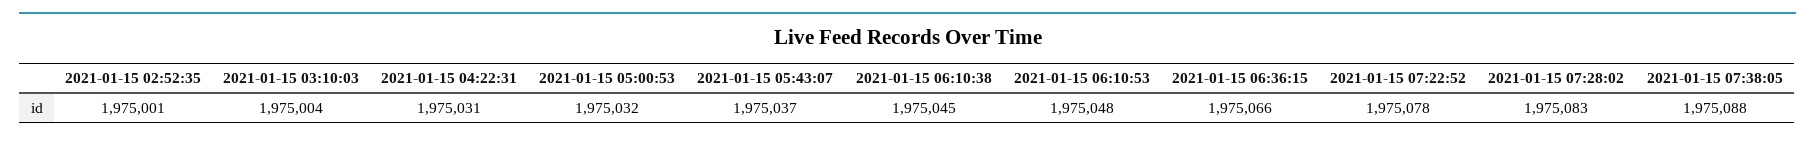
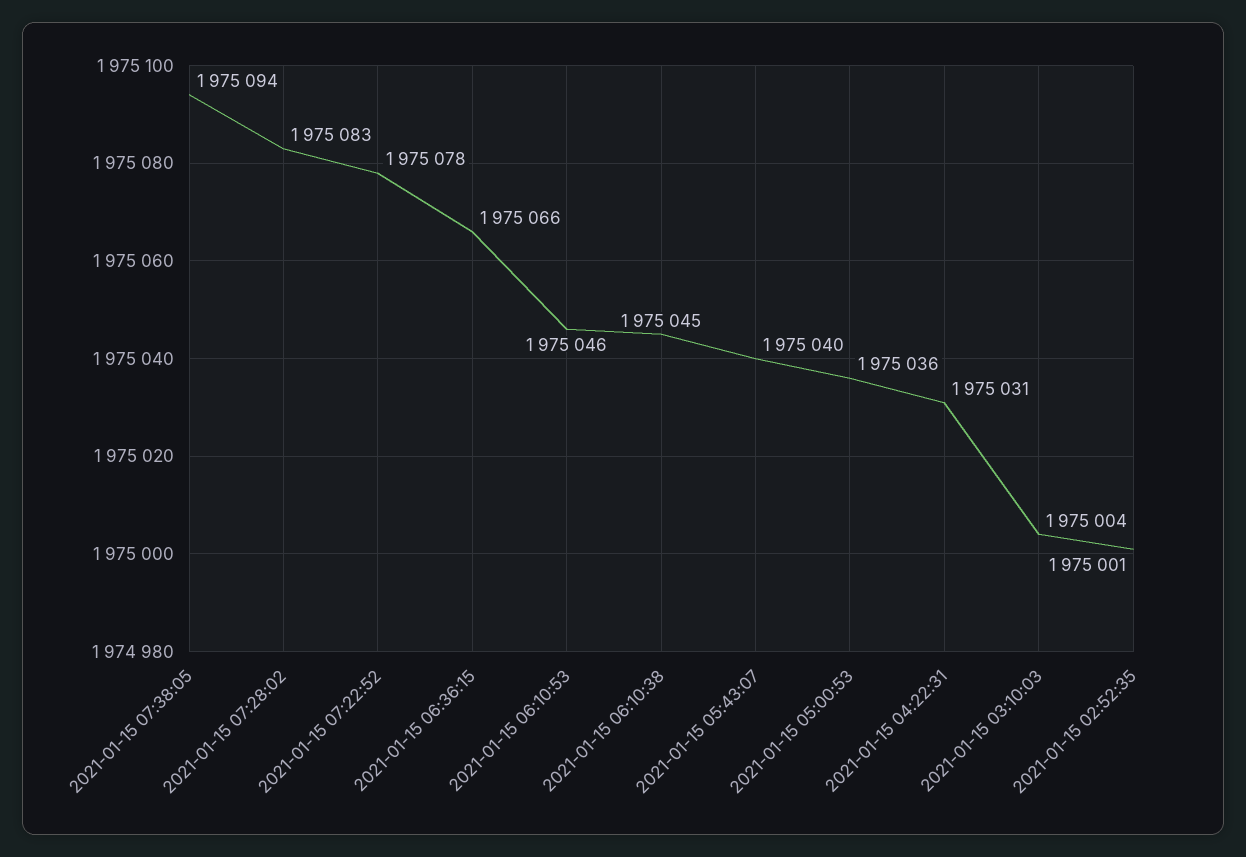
  {
    "2021-01-15 02:52:35": 1975001,
    "2021-01-15 03:10:03": 1975004,
    "2021-01-15 04:22:31": 1975031,
-   "2021-01-15 05:00:53": 1975032,
+   "2021-01-15 05:00:53": 1975036,
-   "2021-01-15 05:43:07": 1975037,
+   "2021-01-15 05:43:07": 1975040,
    "2021-01-15 06:10:38": 1975045,
-   "2021-01-15 06:10:53": 1975048,
+   "2021-01-15 06:10:53": 1975046,
    "2021-01-15 06:36:15": 1975066,
    "2021-01-15 07:22:52": 1975078,
    "2021-01-15 07:28:02": 1975083,
-   "2021-01-15 07:38:05": 1975088
+   "2021-01-15 07:38:05": 1975094
  }

